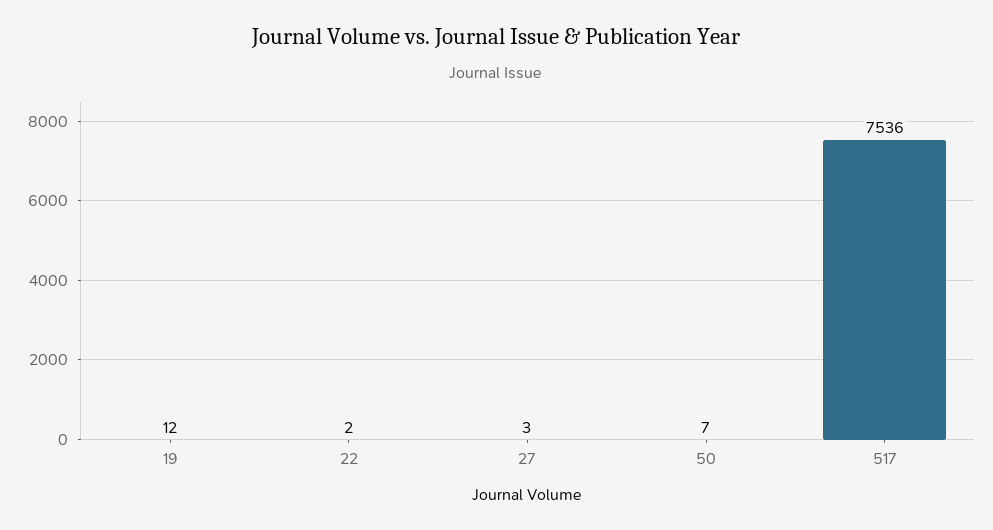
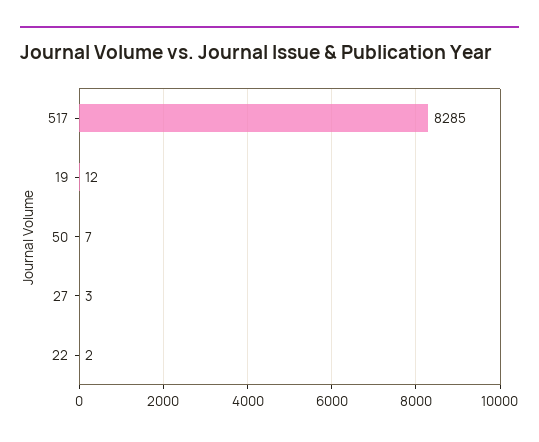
  {
    "19": 12,
    "22": 2,
    "27": 3,
    "50": 7,
-   "517": 7536
+   "517": 8285
  }

